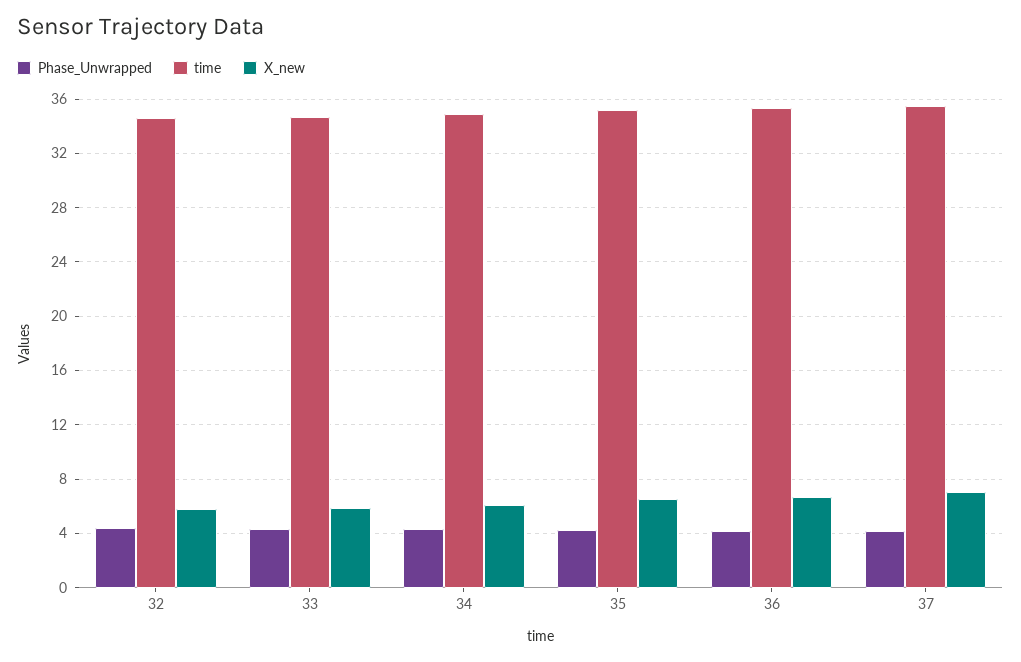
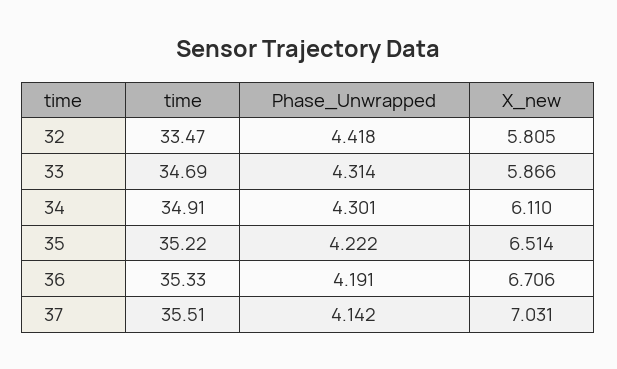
  {
    "Phase_Unwrapped": {
      "32": 4.418,
      "33": 4.314,
      "34": 4.301,
      "35": 4.222,
      "36": 4.191,
      "37": 4.142
    },
    "time": {
-     "32": 34.5,
+     "32": 33.47,
      "33": 34.69,
      "34": 34.91,
      "35": 35.22,
      "36": 35.33,
      "37": 35.51
    },
    "X_new": {
      "32": 5.805,
      "33": 5.866,
      "34": 6.11,
      "35": 6.514,
      "36": 6.706,
      "37": 7.031
    }
  }

